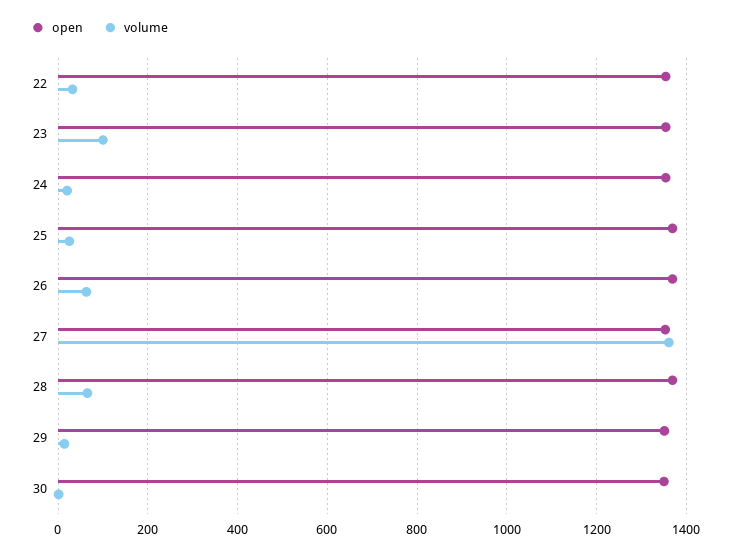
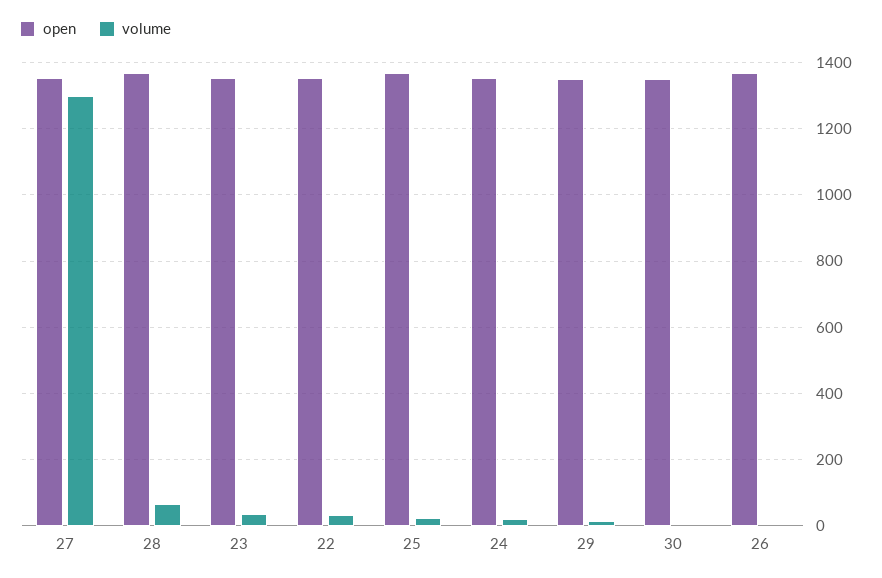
  {
    "open": {
      "22": 1360,
      "23": 1360,
      "24": 1360,
      "25": 1360,
      "26": 1360,
      "27": 1360,
      "28": 1360,
      "29": 1360,
      "30": 1360
    },
    "volume": {
      "22": 40,
-     "23": 100,
+     "23": 40,
      "24": 20,
      "25": 20,
-     "26": 60,
+     "26": 0,
-     "27": 1360,
+     "27": 1300,
      "28": 60,
      "29": 20,
      "30": 0
    }
  }

